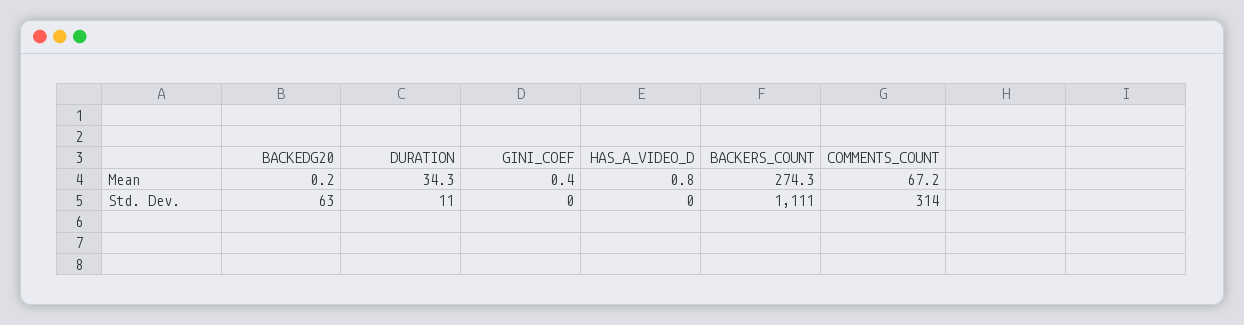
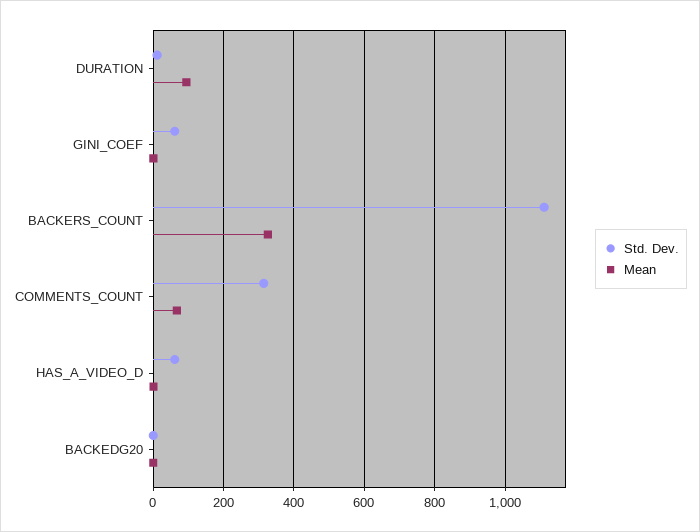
  {
    "Mean": {
      "BACKEDG20": 0.2,
-     "DURATION": 34.3,
+     "DURATION": 100,
      "GINI_COEF": 0.4,
      "HAS_A_VIDEO_D": 0.8,
-     "BACKERS_COUNT": 274.3,
+     "BACKERS_COUNT": 320,
      "COMMENTS_COUNT": 67.2
    },
    "Std. Dev.": {
-     "BACKEDG20": 63,
+     "BACKEDG20": 0,
      "DURATION": 11,
-     "GINI_COEF": 0,
+     "GINI_COEF": 60,
-     "HAS_A_VIDEO_D": 0,
+     "HAS_A_VIDEO_D": 60,
      "BACKERS_COUNT": 1111,
      "COMMENTS_COUNT": 314
    }
  }

